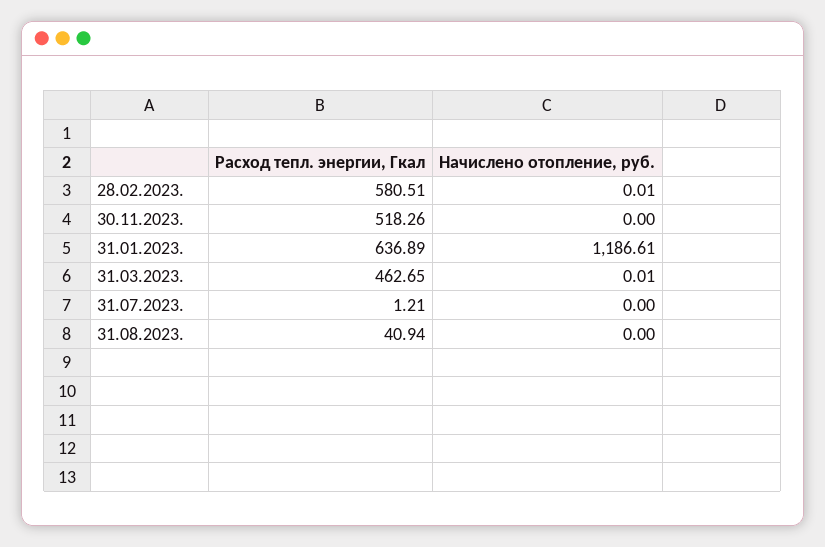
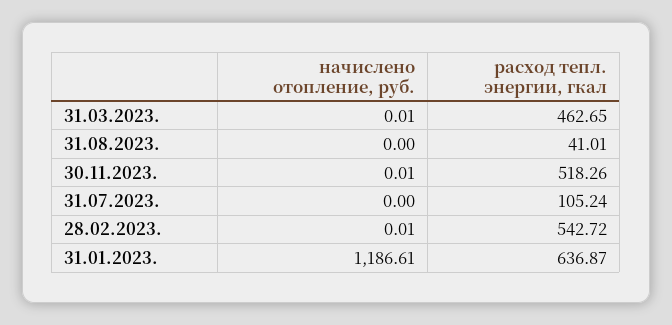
  {
    "Расход тепл. энергии, Гкал": {
-     "28.02.2023.": 580.51,
+     "28.02.2023.": 542.72,
      "30.11.2023.": 518.26,
-     "31.01.2023.": 636.89,
+     "31.01.2023.": 636.87,
      "31.03.2023.": 462.65,
-     "31.07.2023.": 1.21,
+     "31.07.2023.": 105.24,
-     "31.08.2023.": 40.94
+     "31.08.2023.": 41.01
    },
    "Начислено отопление, руб.": {
      "28.02.2023.": 0.01,
-     "30.11.2023.": 0,
+     "30.11.2023.": 0.01,
      "31.01.2023.": 1186.61,
      "31.03.2023.": 0.01,
      "31.07.2023.": 0,
      "31.08.2023.": 0
    }
  }

